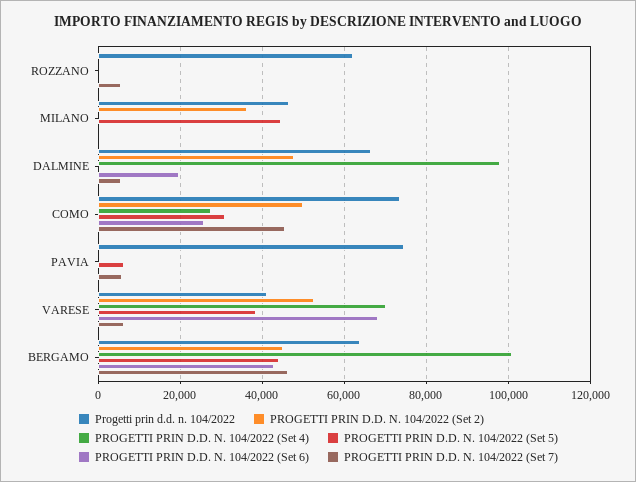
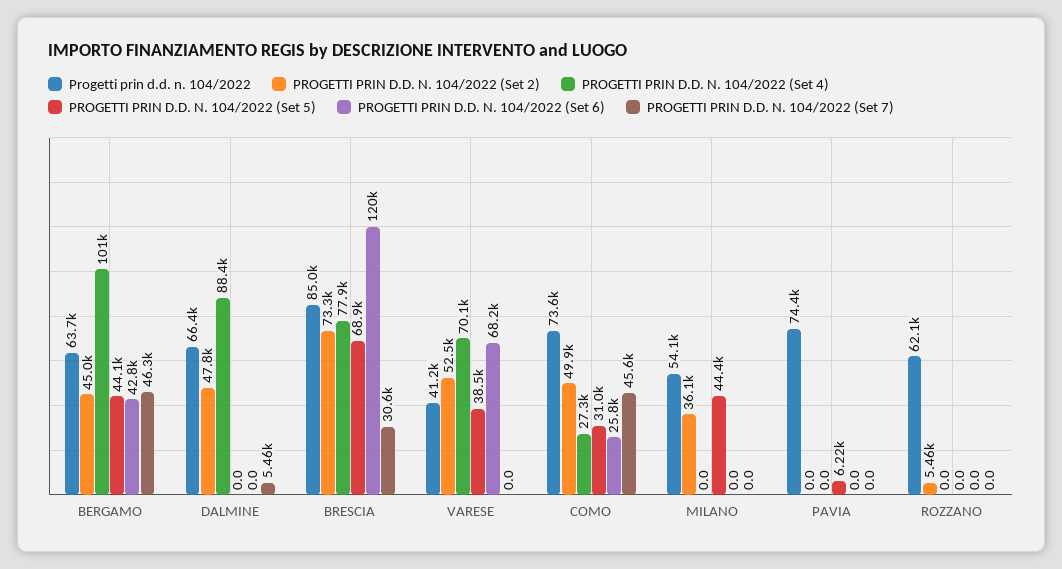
  {
    "Progetti prin d.d. n. 104/2022": {
      "ROZZANO": 62100,
-     "MILANO": 46000,
+     "MILANO": 54100,
      "DALMINE": 66400,
      "COMO": 73600,
      "PAVIA": 74400,
      "VARESE": 41200,
-     "BERGAMO": 63700
+     "BERGAMO": 63700,
+     "BRESCIA": 85000
    },
    "PROGETTI PRIN D.D. N. 104/2022 (Set 2)": {
-     "ROZZANO": 0,
+     "ROZZANO": 5460,
      "MILANO": 36100,
      "DALMINE": 47800,
      "COMO": 49900,
      "PAVIA": 0,
      "VARESE": 52500,
-     "BERGAMO": 45000
+     "BERGAMO": 45000,
+     "BRESCIA": 73300
    },
    "PROGETTI PRIN D.D. N. 104/2022 (Set 4)": {
      "ROZZANO": 0,
      "MILANO": 0,
-     "DALMINE": 98000,
+     "DALMINE": 88400,
      "COMO": 27300,
      "PAVIA": 0,
      "VARESE": 70100,
-     "BERGAMO": 101000
+     "BERGAMO": 101000,
+     "BRESCIA": 77900
    },
    "PROGETTI PRIN D.D. N. 104/2022 (Set 5)": {
      "ROZZANO": 0,
      "MILANO": 44400,
      "DALMINE": 0,
      "COMO": 31000,
      "PAVIA": 6220,
      "VARESE": 38500,
-     "BERGAMO": 44100
+     "BERGAMO": 44100,
+     "BRESCIA": 68900
    },
    "PROGETTI PRIN D.D. N. 104/2022 (Set 6)": {
      "ROZZANO": 0,
      "MILANO": 0,
-     "DALMINE": 20000,
+     "DALMINE": 0,
      "COMO": 25800,
      "PAVIA": 0,
      "VARESE": 68200,
-     "BERGAMO": 42800
+     "BERGAMO": 42800,
+     "BRESCIA": 120000
    },
    "PROGETTI PRIN D.D. N. 104/2022 (Set 7)": {
-     "ROZZANO": 6000,
+     "ROZZANO": 0,
      "MILANO": 0,
      "DALMINE": 5460,
      "COMO": 45600,
-     "PAVIA": 6000,
+     "PAVIA": 0,
-     "VARESE": 6000,
+     "VARESE": 0,
-     "BERGAMO": 46300
+     "BERGAMO": 46300,
+     "BRESCIA": 30600
    }
  }

